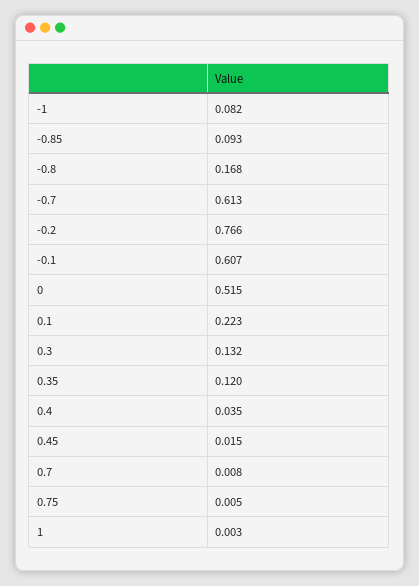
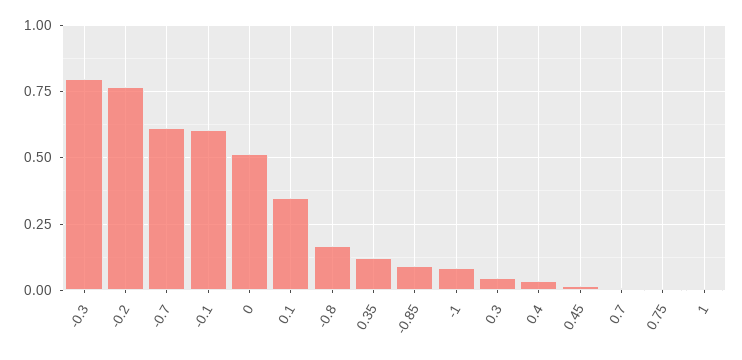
  {
    "-1": 0.082,
    "-0.85": 0.093,
    "-0.8": 0.168,
    "-0.7": 0.613,
    "-0.2": 0.766,
    "-0.1": 0.607,
    "0": 0.515,
-   "0.1": 0.223,
+   "0.1": 0.35,
-   "0.3": 0.132,
+   "0.3": 0.05,
    "0.35": 0.12,
    "0.4": 0.035,
    "0.45": 0.015,
    "0.7": 0.008,
    "0.75": 0.005,
-   "1": 0.003
+   "1": 0.003,
+   "-0.3": 0.8
  }

